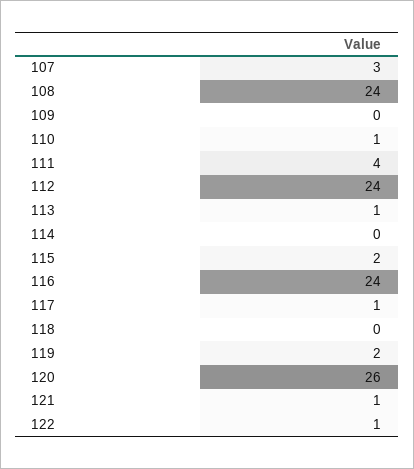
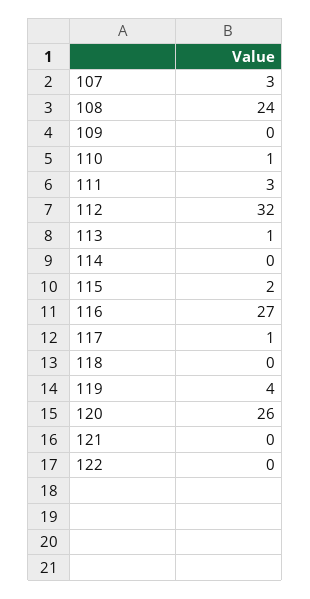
  {
    "107": 3,
    "108": 24,
    "109": 0,
    "110": 1,
-   "111": 4,
+   "111": 3,
-   "112": 24,
+   "112": 32,
    "113": 1,
    "114": 0,
    "115": 2,
-   "116": 24,
+   "116": 27,
    "117": 1,
    "118": 0,
-   "119": 2,
+   "119": 4,
    "120": 26,
-   "121": 1,
+   "121": 0,
-   "122": 1
+   "122": 0
  }

